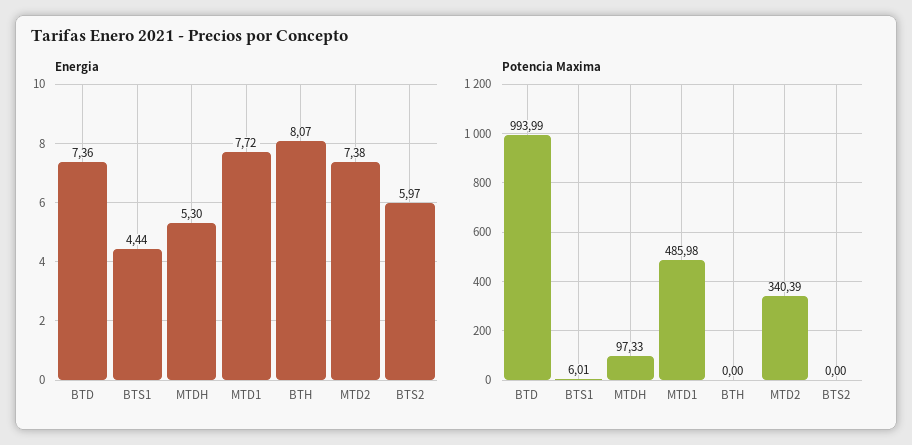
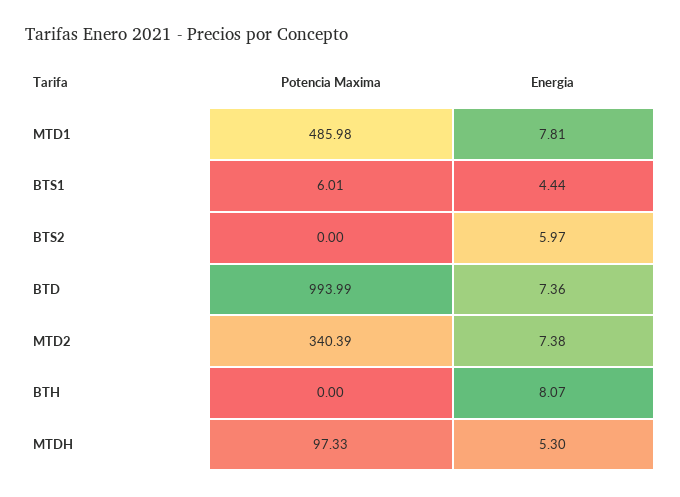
  {
    "Energia": {
      "BTD": 7.36,
      "BTS1": 4.44,
      "MTDH": 5.3,
-     "MTD1": 7.72,
+     "MTD1": 7.81,
      "BTH": 8.07,
      "MTD2": 7.38,
      "BTS2": 5.97
    },
    "Potencia Maxima": {
      "BTD": 993.99,
      "BTS1": 6.01,
      "MTDH": 97.33,
      "MTD1": 485.98,
      "BTH": 0,
      "MTD2": 340.39,
      "BTS2": 0
    }
  }

